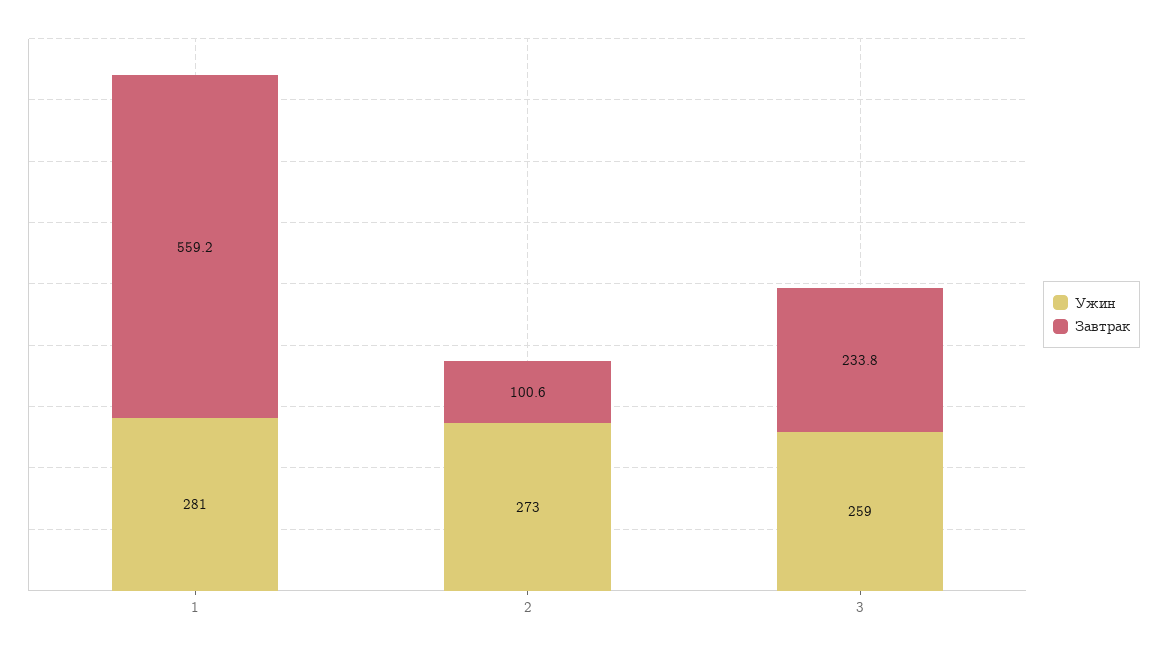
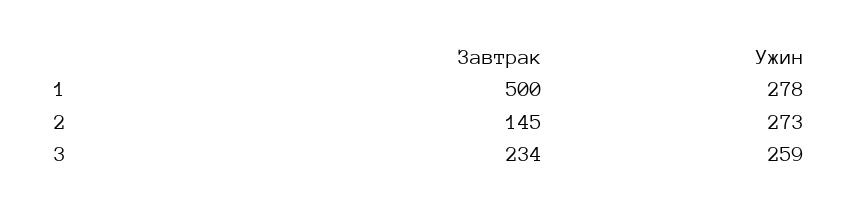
  {
    "Ужин": {
-     "1": 281,
+     "1": 278,
      "2": 273,
      "3": 259
    },
    "Завтрак": {
-     "1": 559.2,
+     "1": 500,
-     "2": 100.6,
+     "2": 145,
      "3": 233.8
    }
  }

